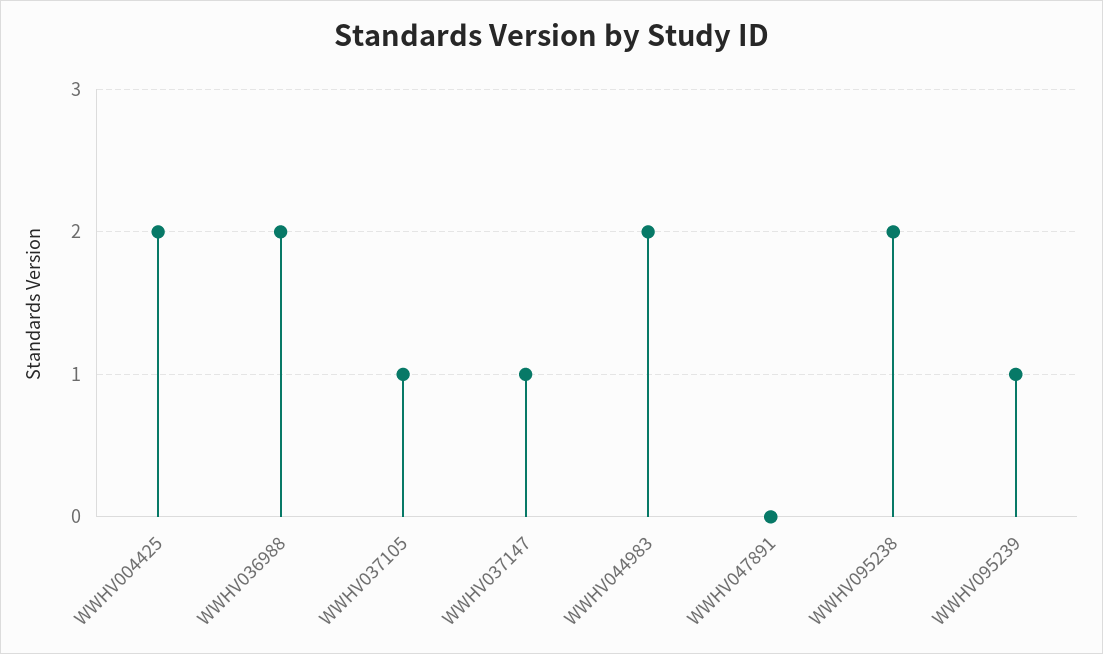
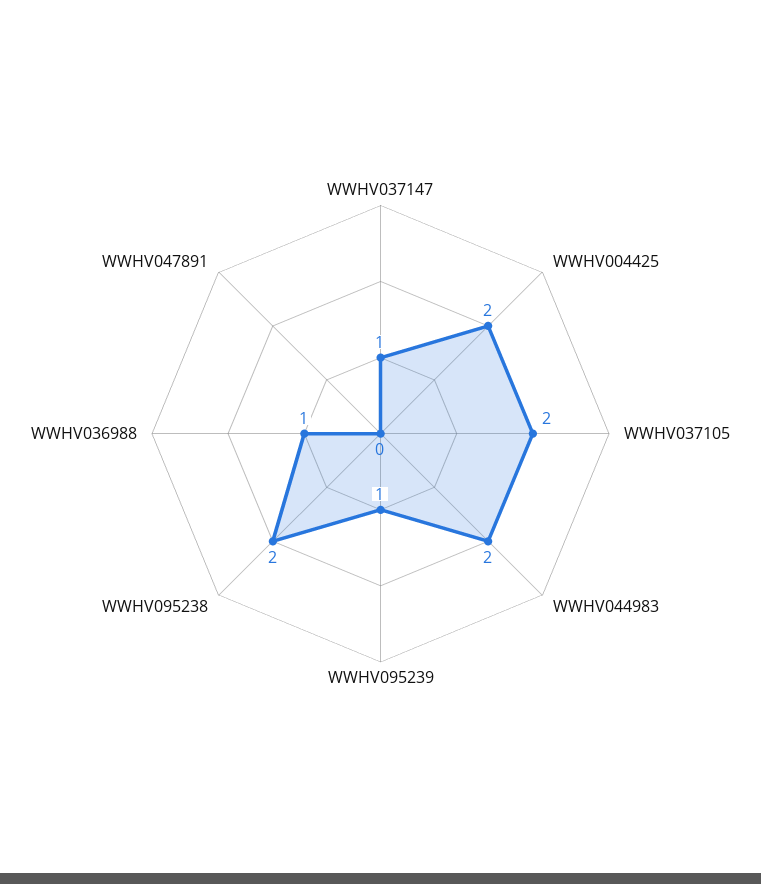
  {
    "WWHV004425": 2,
-   "WWHV036988": 2,
+   "WWHV036988": 1,
-   "WWHV037105": 1,
+   "WWHV037105": 2,
    "WWHV037147": 1,
    "WWHV044983": 2,
    "WWHV047891": 0,
    "WWHV095238": 2,
    "WWHV095239": 1
  }

